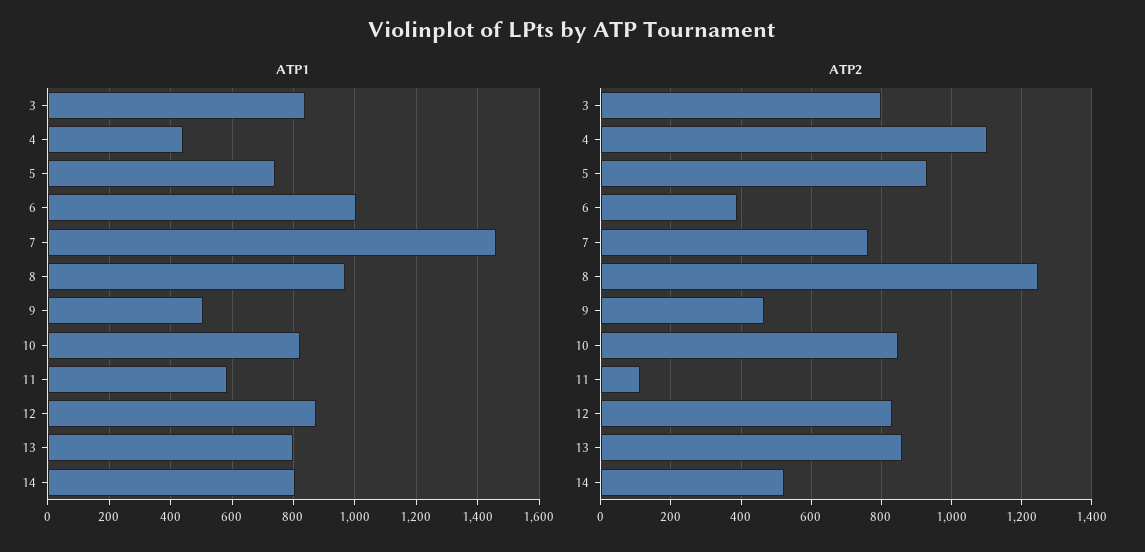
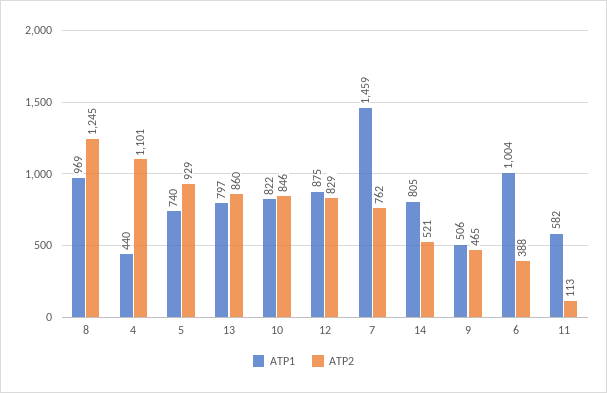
  {
    "ATP1": {
-     "3": 840,
      "4": 440,
      "5": 740,
      "6": 1004,
      "7": 1459,
      "8": 969,
      "9": 506,
      "10": 822,
      "11": 582,
      "12": 875,
      "13": 797,
      "14": 805
    },
    "ATP2": {
-     "3": 800,
      "4": 1101,
      "5": 929,
      "6": 388,
      "7": 762,
      "8": 1245,
      "9": 465,
      "10": 846,
      "11": 113,
      "12": 829,
      "13": 860,
      "14": 521
    }
  }

